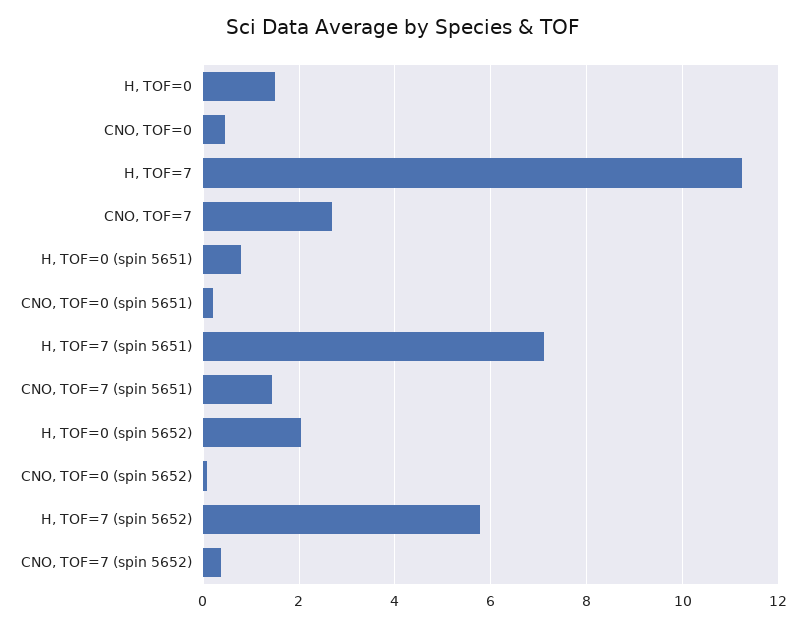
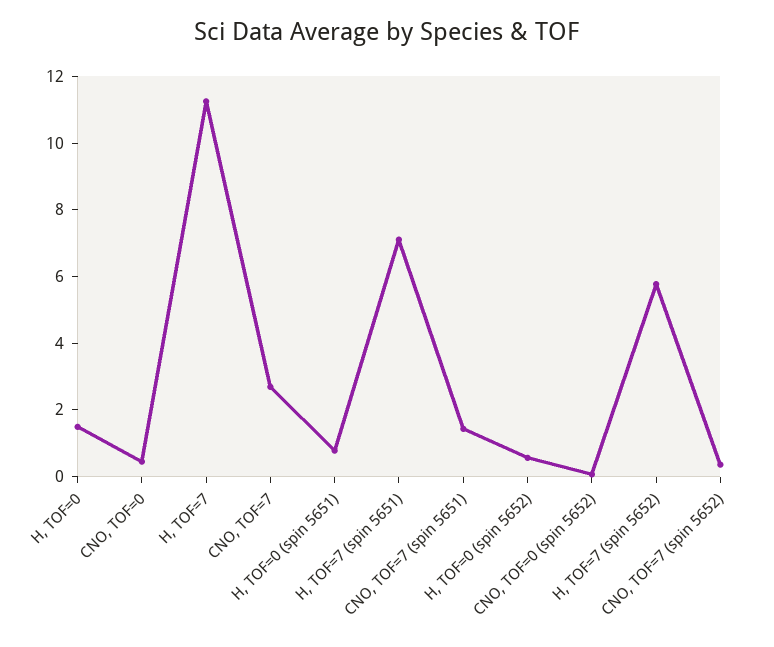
  {
    "H, TOF=0": 1.4,
    "CNO, TOF=0": 0.4,
    "H, TOF=7": 11.2,
    "CNO, TOF=7": 2.6,
    "H, TOF=0 (spin 5651)": 0.8,
-   "CNO, TOF=0 (spin 5651)": 0.2,
    "H, TOF=7 (spin 5651)": 7.2,
    "CNO, TOF=7 (spin 5651)": 1.4,
-   "H, TOF=0 (spin 5652)": 2,
+   "H, TOF=0 (spin 5652)": 0.5,
    "CNO, TOF=0 (spin 5652)": 0,
    "H, TOF=7 (spin 5652)": 5.8,
    "CNO, TOF=7 (spin 5652)": 0.4
  }

